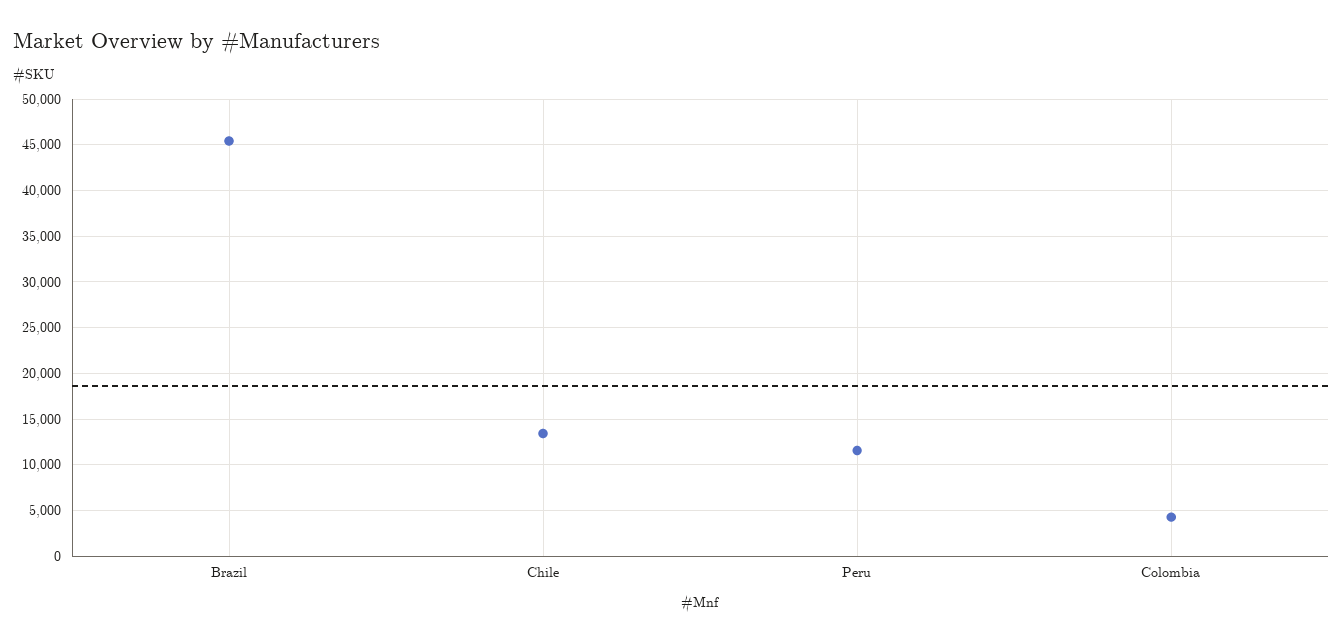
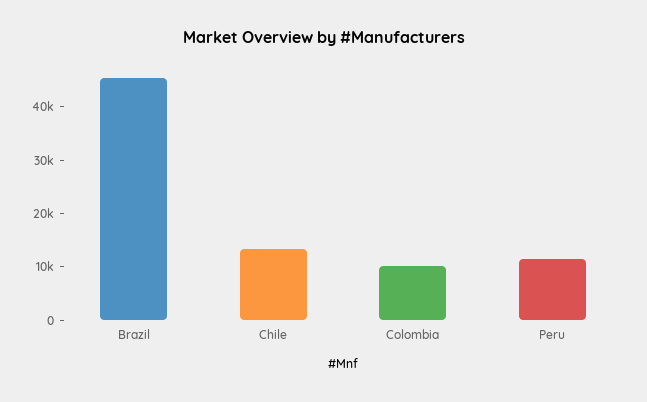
  {
    "Brazil": 45000,
    "Chile": 13000,
    "Peru": 12000,
-   "Colombia": 4000
+   "Colombia": 10000
  }

